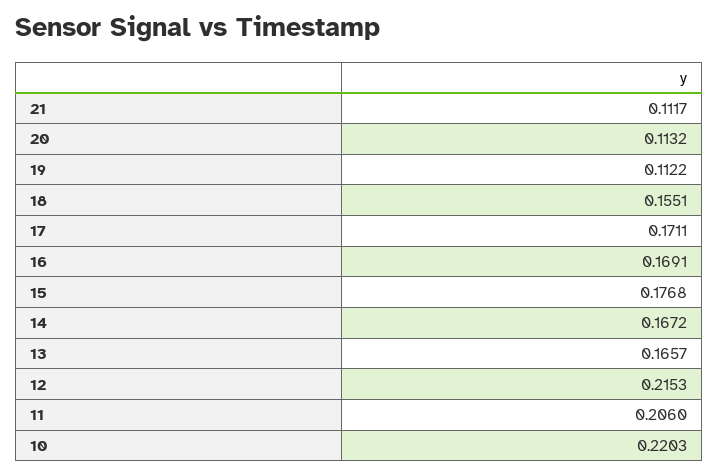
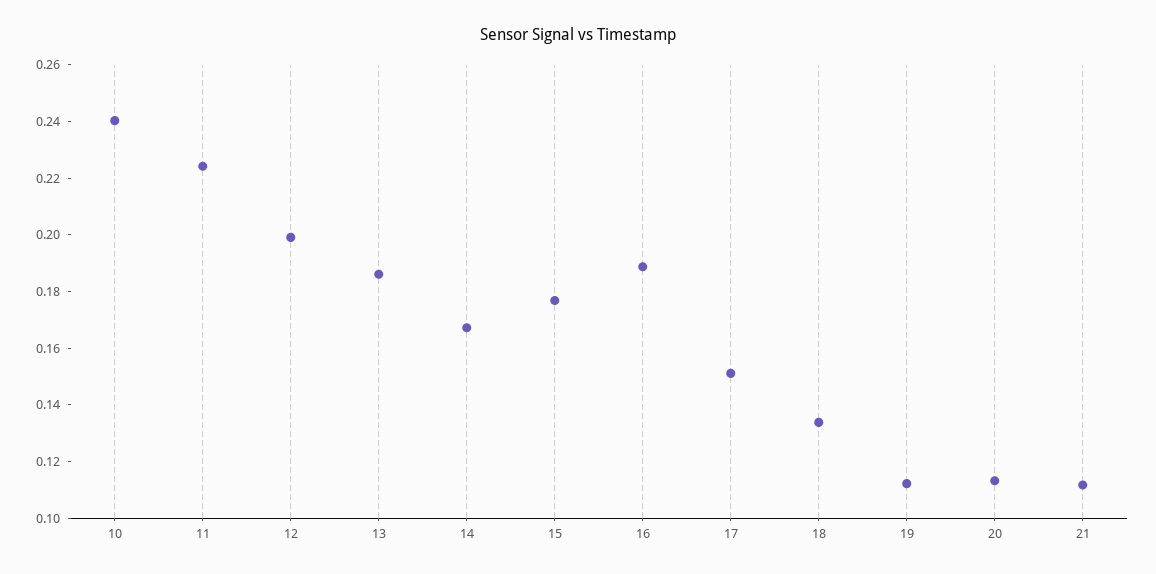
  {
    "21": 0.1117,
    "20": 0.1132,
    "19": 0.1122,
-   "18": 0.1551,
+   "18": 0.135,
-   "17": 0.1711,
+   "17": 0.15,
-   "16": 0.1691,
+   "16": 0.19,
    "15": 0.1768,
    "14": 0.1672,
-   "13": 0.1657,
+   "13": 0.185,
-   "12": 0.2153,
+   "12": 0.2,
-   "11": 0.206,
+   "11": 0.225,
-   "10": 0.2203
+   "10": 0.24
  }

